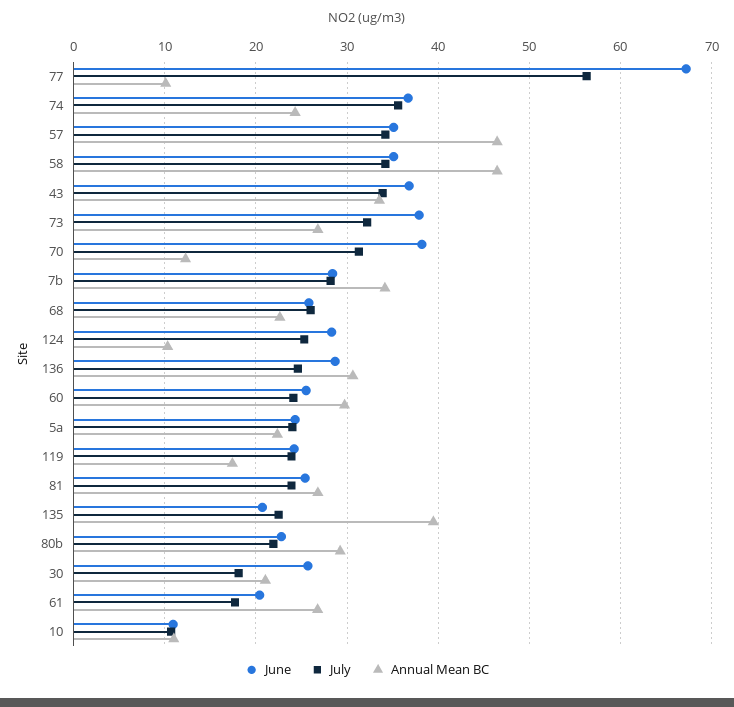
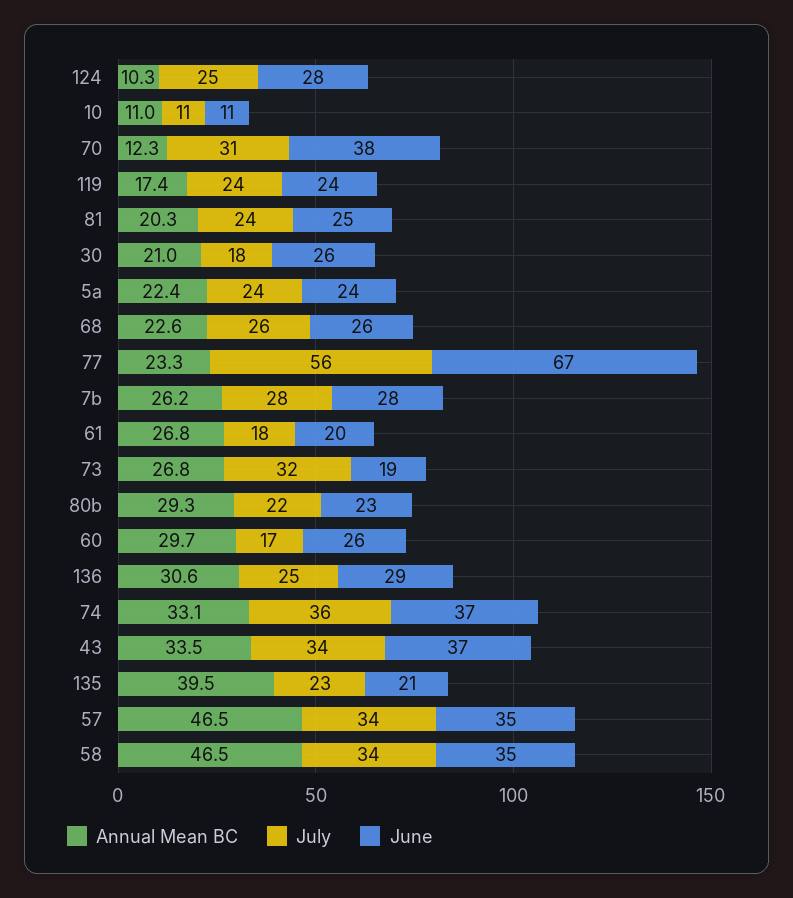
  {
    "June": {
      "77": 67,
      "74": 37,
      "57": 35,
      "58": 35,
      "43": 37,
-     "73": 38,
+     "73": 19,
      "70": 38,
      "7b": 28,
      "68": 26,
      "124": 28,
      "136": 29,
      "60": 26,
      "5a": 24,
      "119": 24,
      "81": 25,
      "135": 21,
      "80b": 23,
      "30": 26,
      "61": 20,
      "10": 11
    },
    "July": {
      "77": 56,
      "74": 36,
      "57": 34,
      "58": 34,
      "43": 34,
      "73": 32,
      "70": 31,
      "7b": 28,
      "68": 26,
      "124": 25,
      "136": 25,
-     "60": 24,
+     "60": 17,
      "5a": 24,
      "119": 24,
      "81": 24,
      "135": 23,
      "80b": 22,
      "30": 18,
      "61": 18,
      "10": 11
    },
    "Annual Mean BC": {
-     "77": 10,
+     "77": 23.3,
-     "74": 24,
+     "74": 33.1,
      "57": 46.5,
      "58": 46.5,
      "43": 33.5,
      "73": 26.8,
      "70": 12.3,
-     "7b": 34,
+     "7b": 26.2,
      "68": 22.6,
      "124": 10.3,
      "136": 30.6,
      "60": 29.7,
      "5a": 22.4,
      "119": 17.4,
-     "81": 27,
+     "81": 20.3,
      "135": 39.5,
      "80b": 29.3,
      "30": 21,
      "61": 26.8,
      "10": 11
    }
  }

